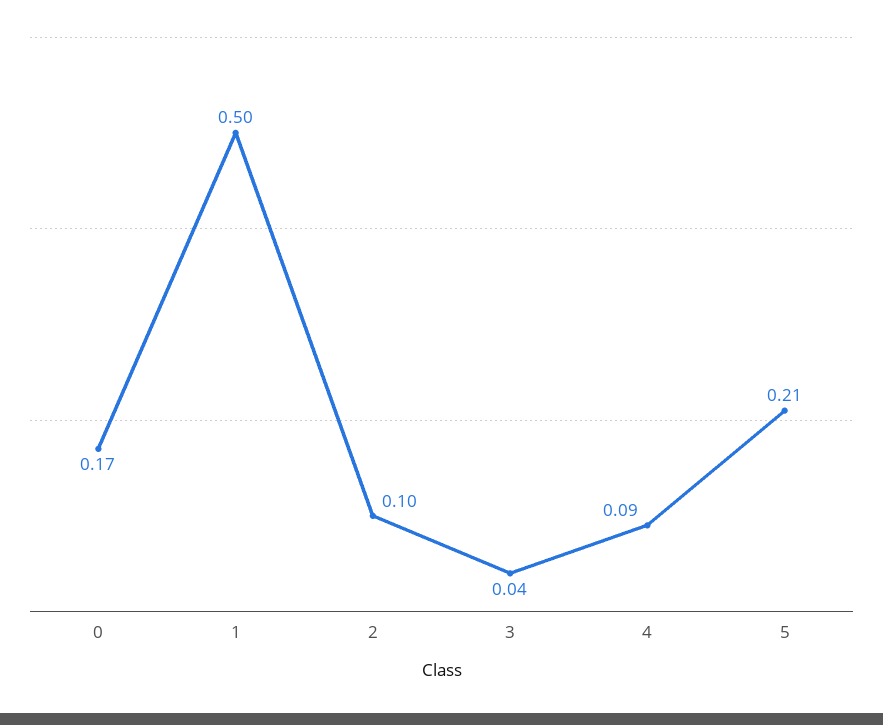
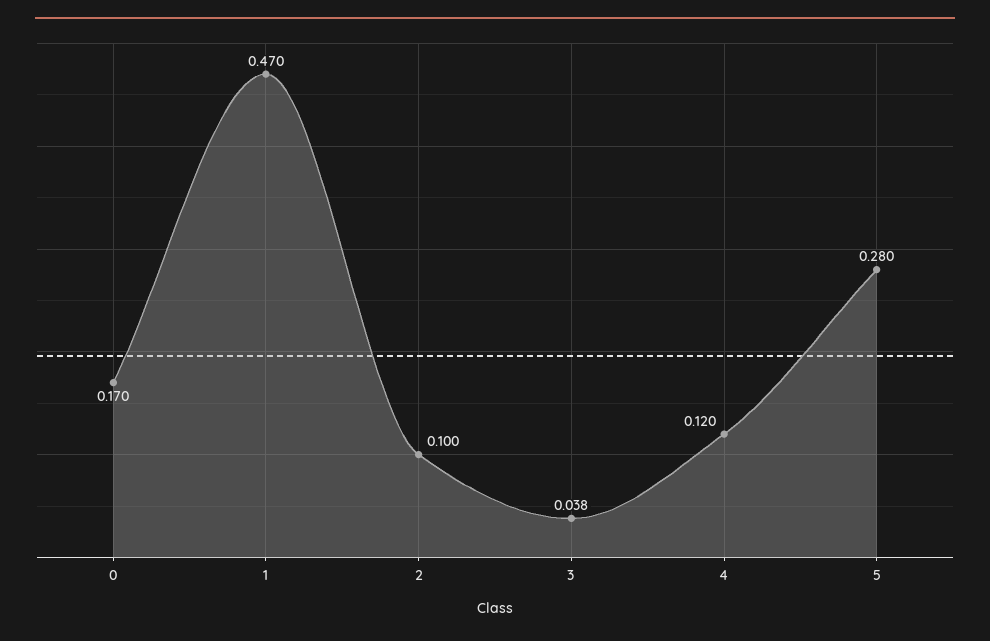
  {
    "0": 0.17,
-   "1": 0.5,
+   "1": 0.47,
    "2": 0.1,
    "3": 0.038,
-   "4": 0.09,
+   "4": 0.12,
-   "5": 0.21
+   "5": 0.28
  }

